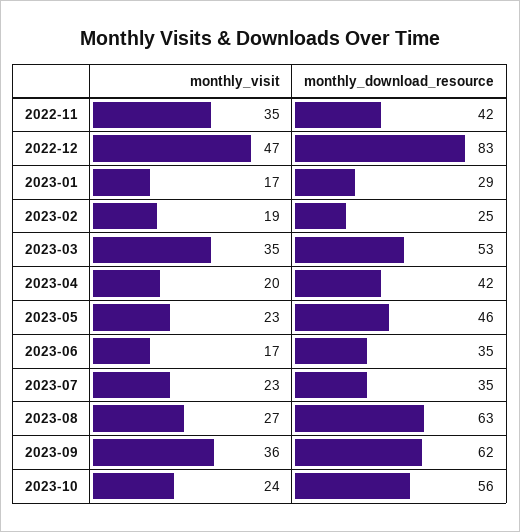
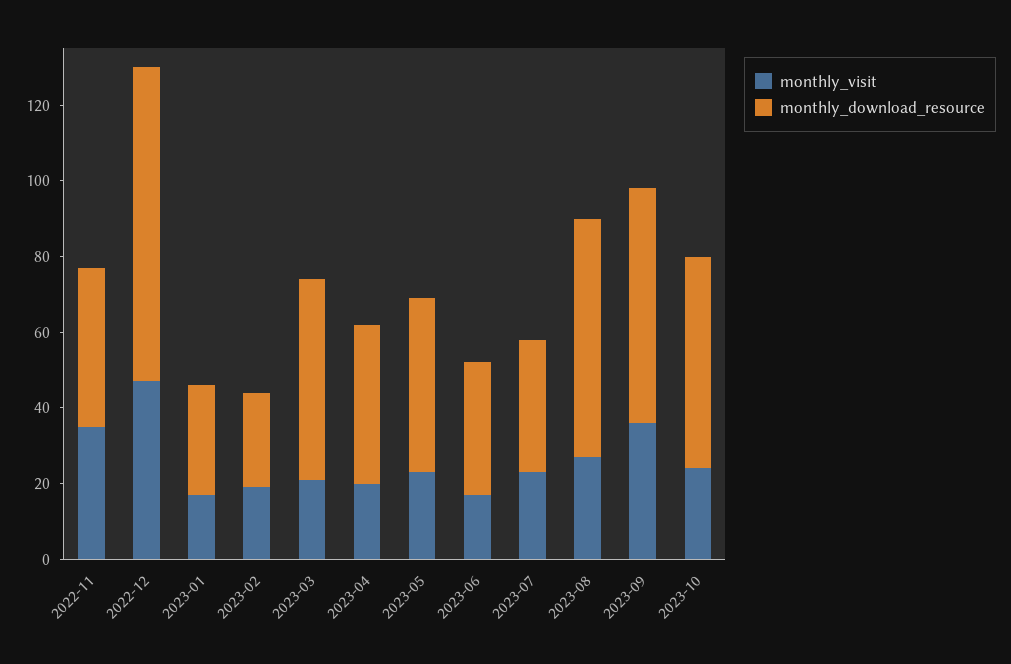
  {
    "monthly_visit": {
      "2022-11": 35,
      "2022-12": 47,
      "2023-01": 17,
      "2023-02": 19,
-     "2023-03": 35,
+     "2023-03": 20,
      "2023-04": 20,
      "2023-05": 23,
      "2023-06": 17,
      "2023-07": 23,
      "2023-08": 27,
      "2023-09": 36,
      "2023-10": 24
    },
    "monthly_download_resource": {
      "2022-11": 42,
      "2022-12": 83,
      "2023-01": 29,
      "2023-02": 25,
      "2023-03": 53,
      "2023-04": 42,
      "2023-05": 46,
      "2023-06": 35,
      "2023-07": 35,
      "2023-08": 63,
      "2023-09": 62,
      "2023-10": 56
    }
  }

